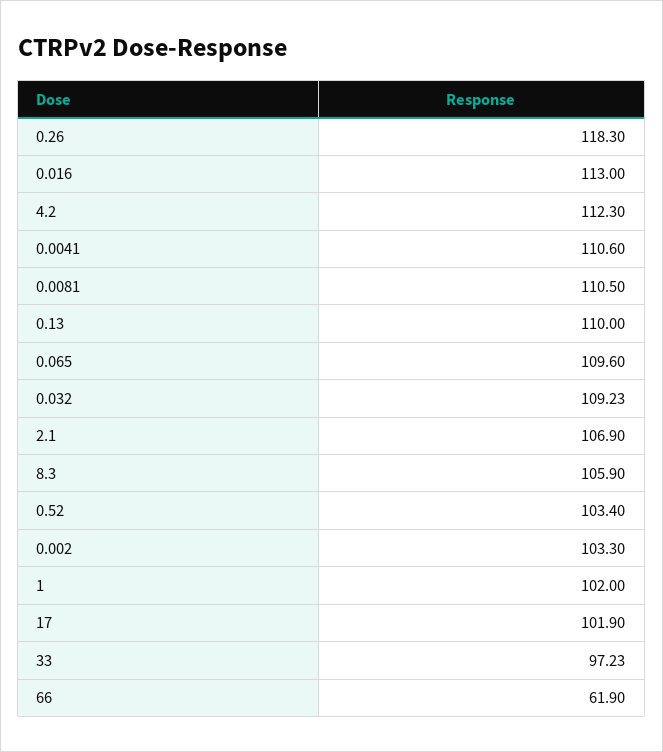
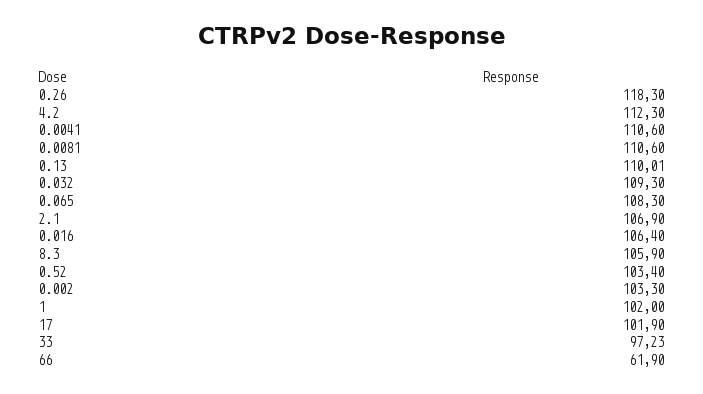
  {
    "0.26": 118.3,
-   "0.016": 113,
+   "0.016": 106.4,
    "4.2": 112.3,
    "0.0041": 110.6,
-   "0.0081": 110.5,
+   "0.0081": 110.6,
-   "0.13": 110,
+   "0.13": 110.01,
-   "0.065": 109.6,
+   "0.065": 108.3,
-   "0.032": 109.23,
+   "0.032": 109.3,
    "2.1": 106.9,
    "8.3": 105.9,
    "0.52": 103.4,
    "0.002": 103.3,
    "1": 102,
    "17": 101.9,
    "33": 97.23,
    "66": 61.9
  }

